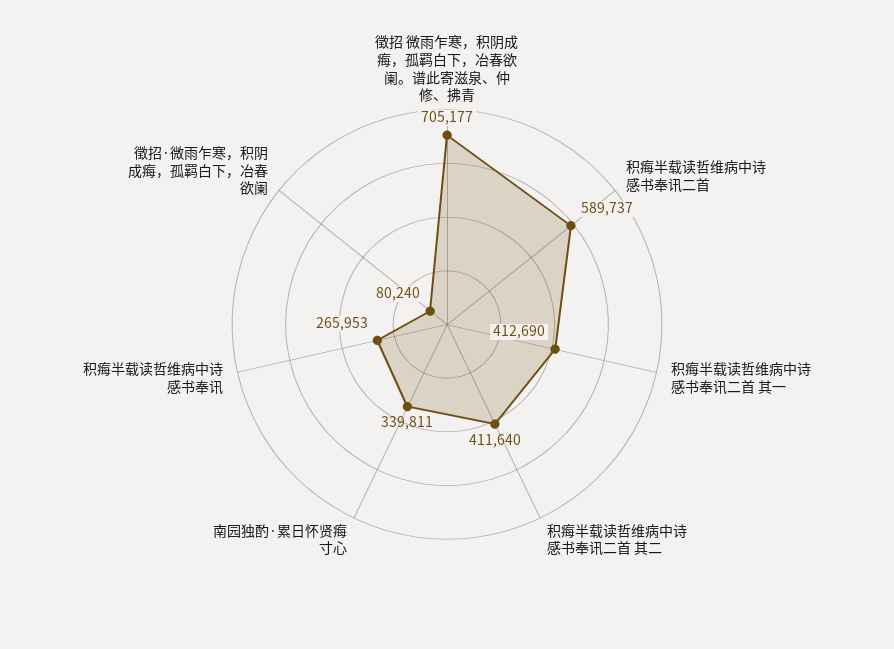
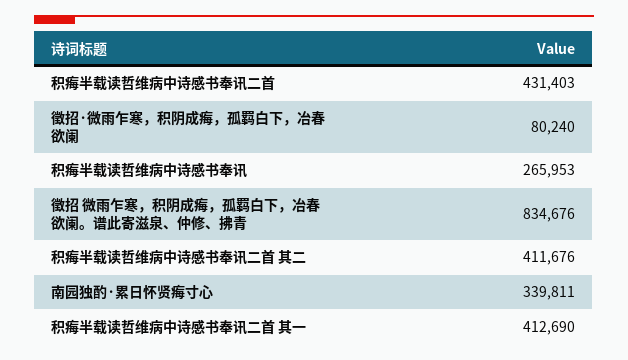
  {
-   "徵招 微雨乍寒，积阴成痗，孤羁白下，冶春欲阑。谱此寄滋泉、仲修、拂青": 705177,
+   "徵招 微雨乍寒，积阴成痗，孤羁白下，冶春欲阑。谱此寄滋泉、仲修、拂青": 834676,
-   "积痗半载读哲维病中诗感书奉讯二首": 589737,
+   "积痗半载读哲维病中诗感书奉讯二首": 431403,
    "积痗半载读哲维病中诗感书奉讯二首 其一": 412690,
-   "积痗半载读哲维病中诗感书奉讯二首 其二": 411640,
+   "积痗半载读哲维病中诗感书奉讯二首 其二": 411676,
    "南园独酌·累日怀贤痗寸心": 339811,
    "积痗半载读哲维病中诗感书奉讯": 265953,
    "徵招·微雨乍寒，积阴成痗，孤羁白下，冶春欲阑": 80240
  }

